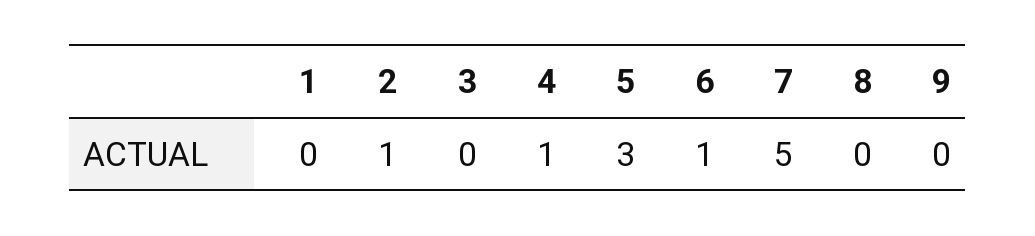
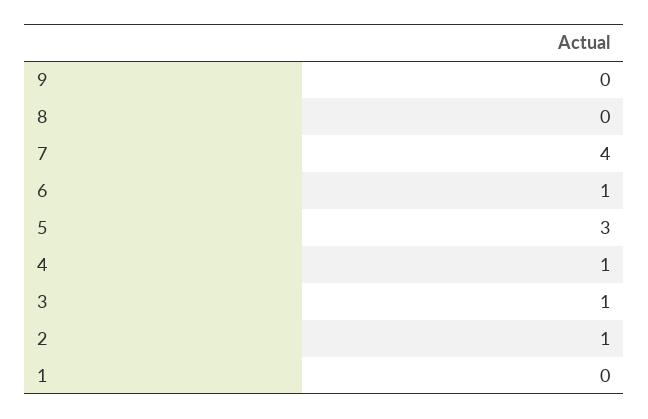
  {
    "1": 0,
    "2": 1,
-   "3": 0,
+   "3": 1,
    "4": 1,
    "5": 3,
    "6": 1,
-   "7": 5,
+   "7": 4,
    "8": 0,
    "9": 0
  }

